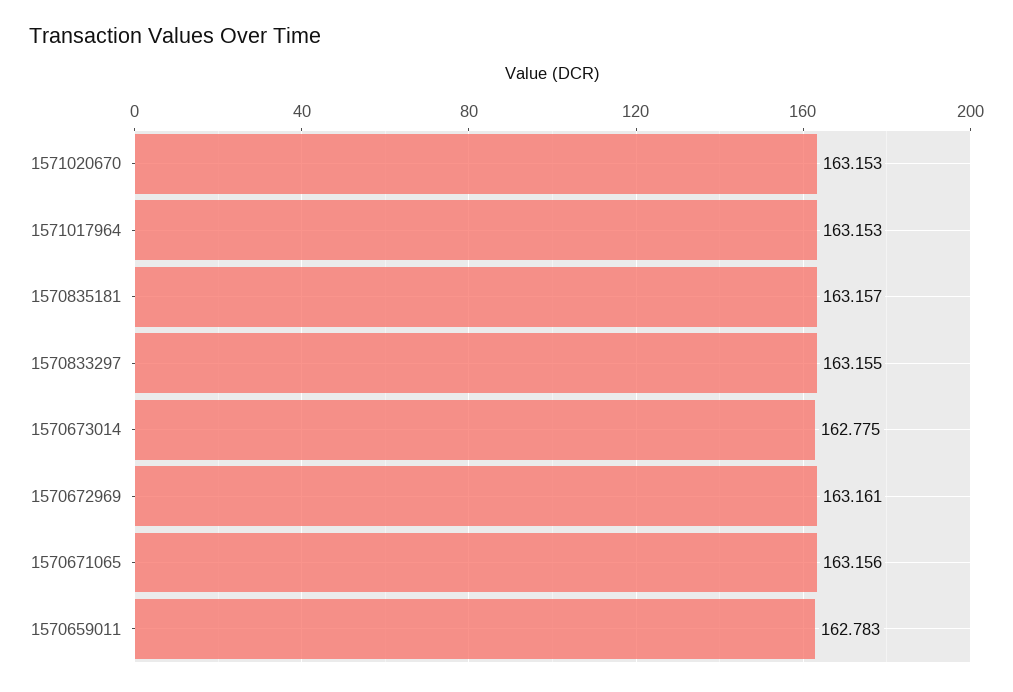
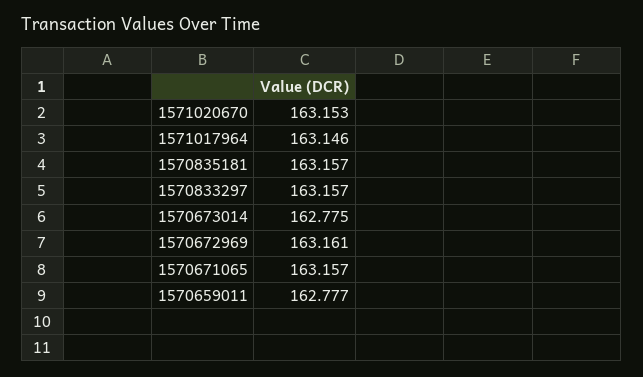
  {
    "1571020670": 163.153,
-   "1571017964": 163.153,
+   "1571017964": 163.146,
    "1570835181": 163.157,
-   "1570833297": 163.155,
+   "1570833297": 163.157,
    "1570673014": 162.775,
    "1570672969": 163.161,
-   "1570671065": 163.156,
+   "1570671065": 163.157,
-   "1570659011": 162.783
+   "1570659011": 162.777
  }

